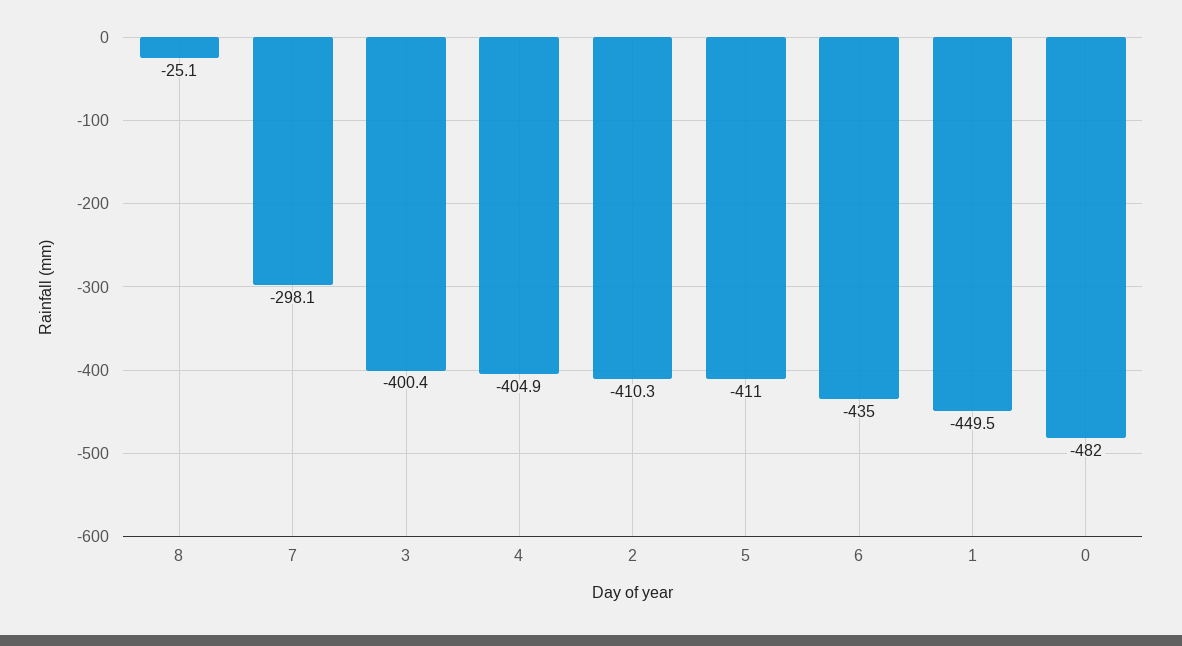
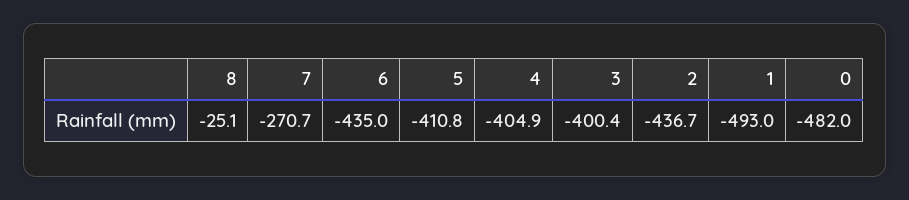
  {
    "8": -25.1,
-   "7": -298.1,
+   "7": -270.7,
    "3": -400.4,
    "4": -404.9,
-   "2": -410.3,
+   "2": -436.7,
-   "5": -411,
+   "5": -410.8,
    "6": -435,
-   "1": -449.5,
+   "1": -493,
    "0": -482
  }

